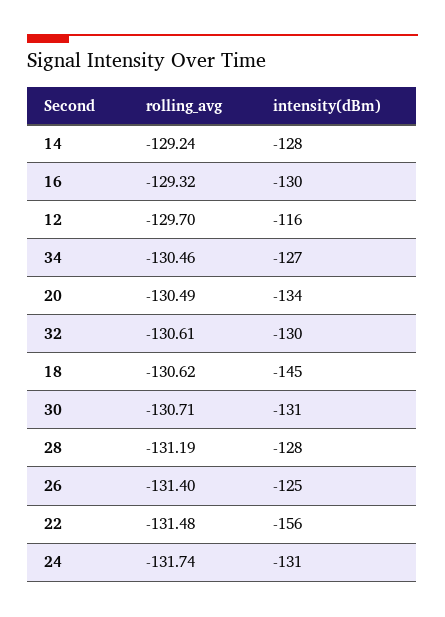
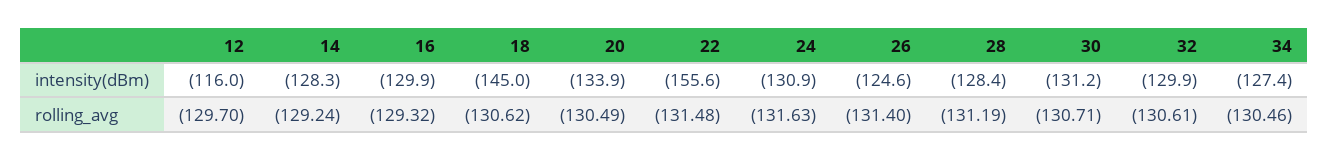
  {
    "rolling_avg": {
      "14": -129.24,
      "16": -129.32,
      "12": -129.7,
      "34": -130.46,
      "20": -130.49,
      "32": -130.61,
      "18": -130.62,
      "30": -130.71,
      "28": -131.19,
      "26": -131.4,
      "22": -131.48,
-     "24": -131.74
+     "24": -131.63
    },
    "intensity(dBm)": {
      "14": -128.3,
      "16": -129.9,
      "12": -116,
      "34": -127.4,
      "20": -133.9,
      "32": -129.9,
      "18": -145,
      "30": -131.2,
      "28": -128.4,
      "26": -124.6,
      "22": -155.6,
      "24": -130.9
    }
  }

